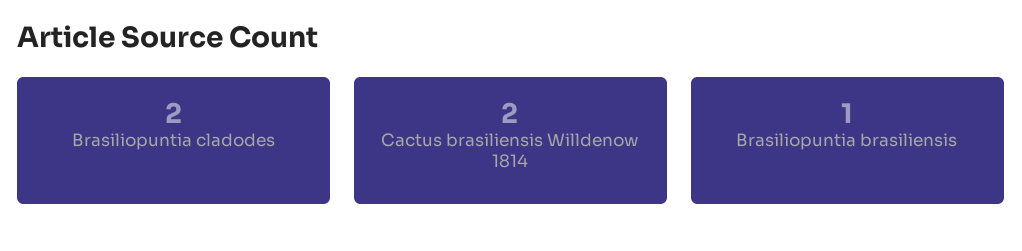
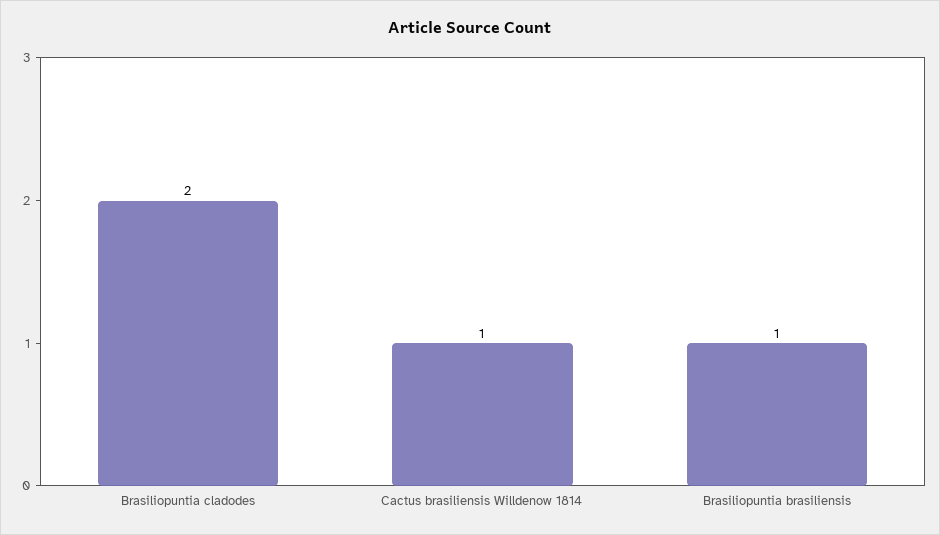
  {
    "Brasiliopuntia cladodes": 2,
-   "Cactus brasiliensis Willdenow 1814": 2,
+   "Cactus brasiliensis Willdenow 1814": 1,
    "Brasiliopuntia brasiliensis": 1
  }

